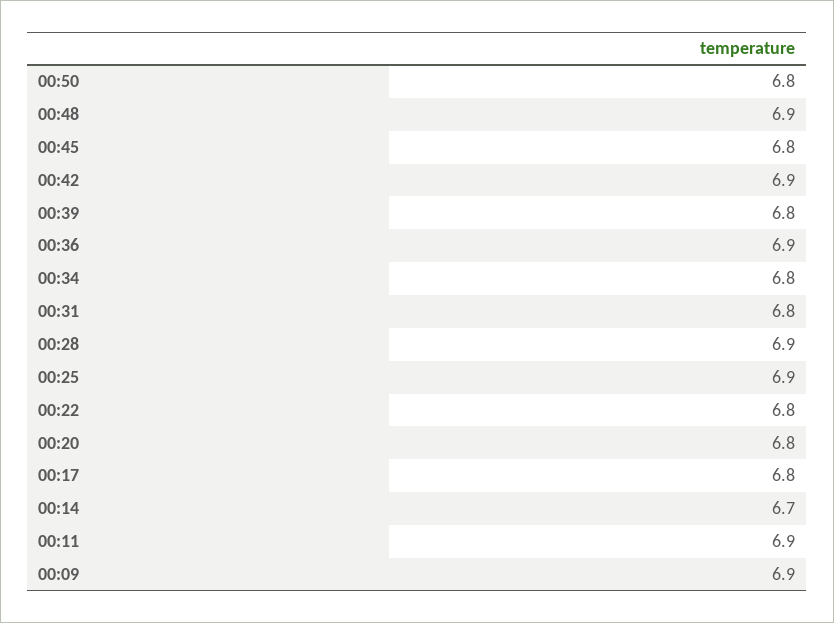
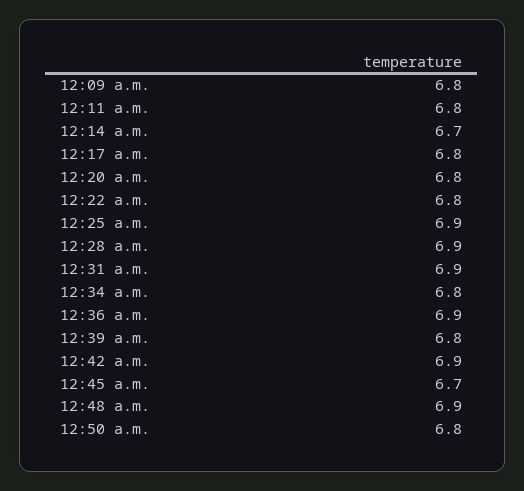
  {
    "00:50": 6.8,
    "00:48": 6.9,
-   "00:45": 6.8,
+   "00:45": 6.7,
    "00:42": 6.9,
    "00:39": 6.8,
    "00:36": 6.9,
    "00:34": 6.8,
-   "00:31": 6.8,
+   "00:31": 6.9,
    "00:28": 6.9,
    "00:25": 6.9,
    "00:22": 6.8,
    "00:20": 6.8,
    "00:17": 6.8,
    "00:14": 6.7,
-   "00:11": 6.9,
+   "00:11": 6.8,
-   "00:09": 6.9
+   "00:09": 6.8
  }

